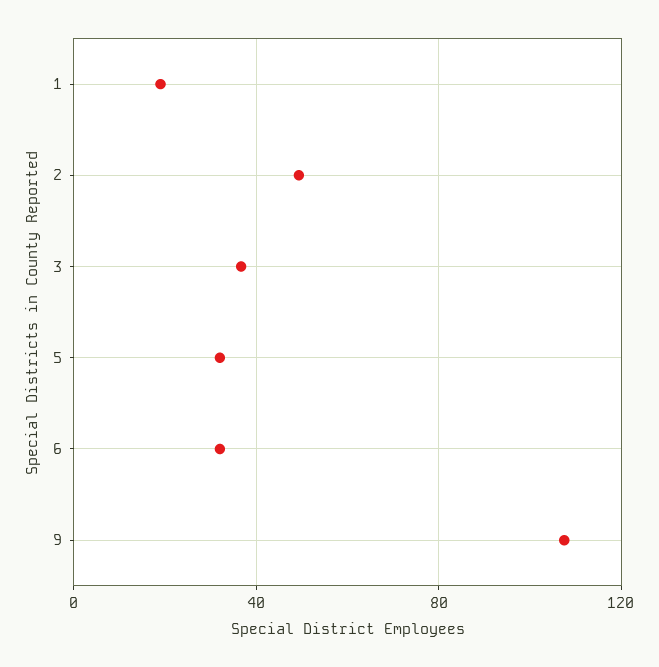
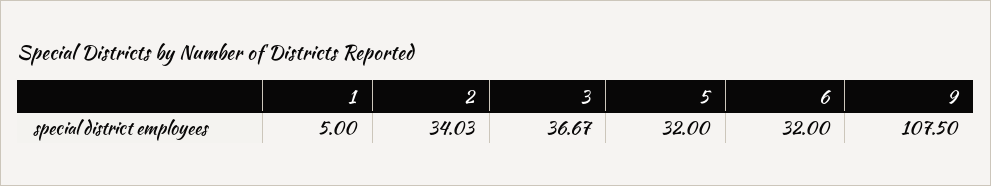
  {
-   "1": 20,
+   "1": 5,
-   "2": 50,
+   "2": 34.03,
    "3": 36.67,
    "5": 32,
    "6": 32,
    "9": 107.5
  }

